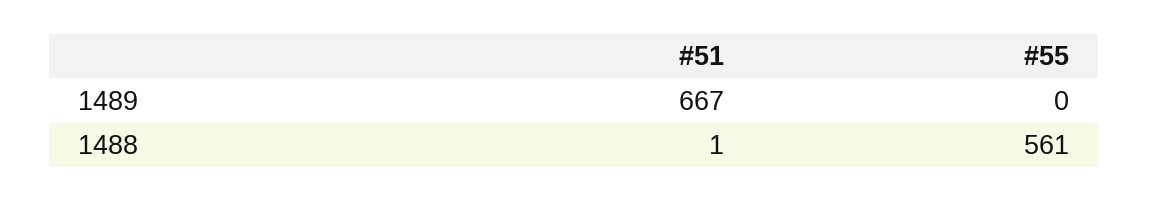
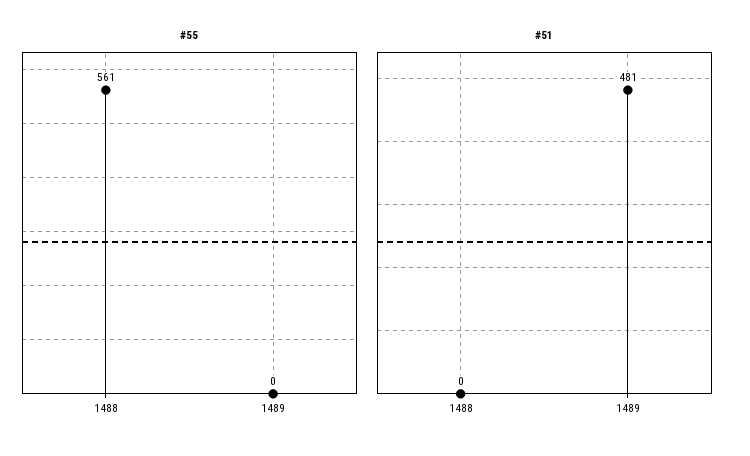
  {
    "#51": {
-     "1489": 667,
+     "1489": 481,
-     "1488": 1
+     "1488": 0
    },
    "#55": {
      "1489": 0,
      "1488": 561
    }
  }

